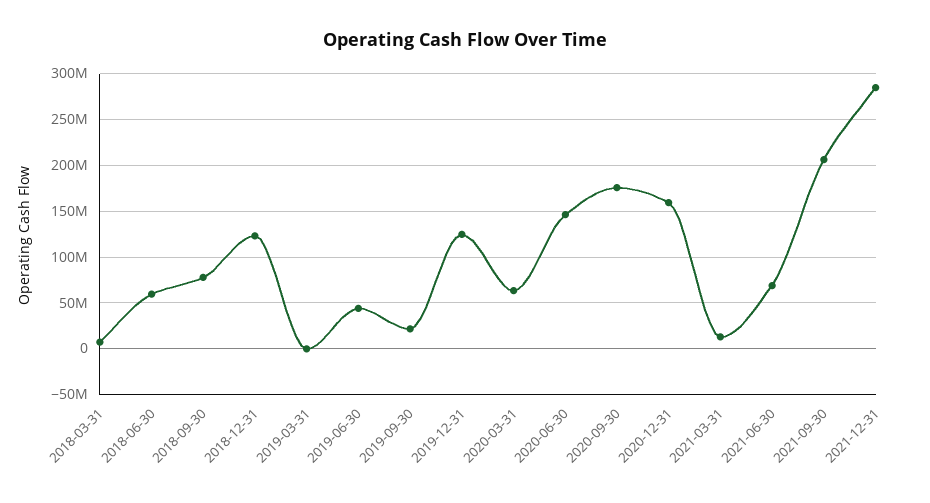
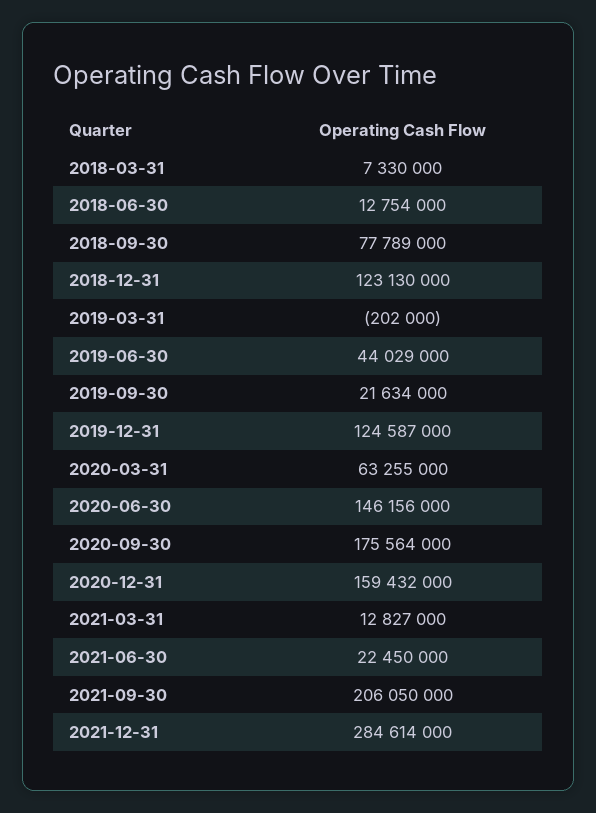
  {
    "2018-03-31": 7330000,
-   "2018-06-30": 60000000,
+   "2018-06-30": 12754000,
    "2018-09-30": 77789000,
    "2018-12-31": 123130000,
    "2019-03-31": -202000,
    "2019-06-30": 44029000,
    "2019-09-30": 21634000,
    "2019-12-31": 124587000,
    "2020-03-31": 63255000,
    "2020-06-30": 146156000,
    "2020-09-30": 175564000,
    "2020-12-31": 159432000,
    "2021-03-31": 12827000,
-   "2021-06-30": 70000000,
+   "2021-06-30": 22450000,
    "2021-09-30": 206050000,
    "2021-12-31": 284614000
  }

